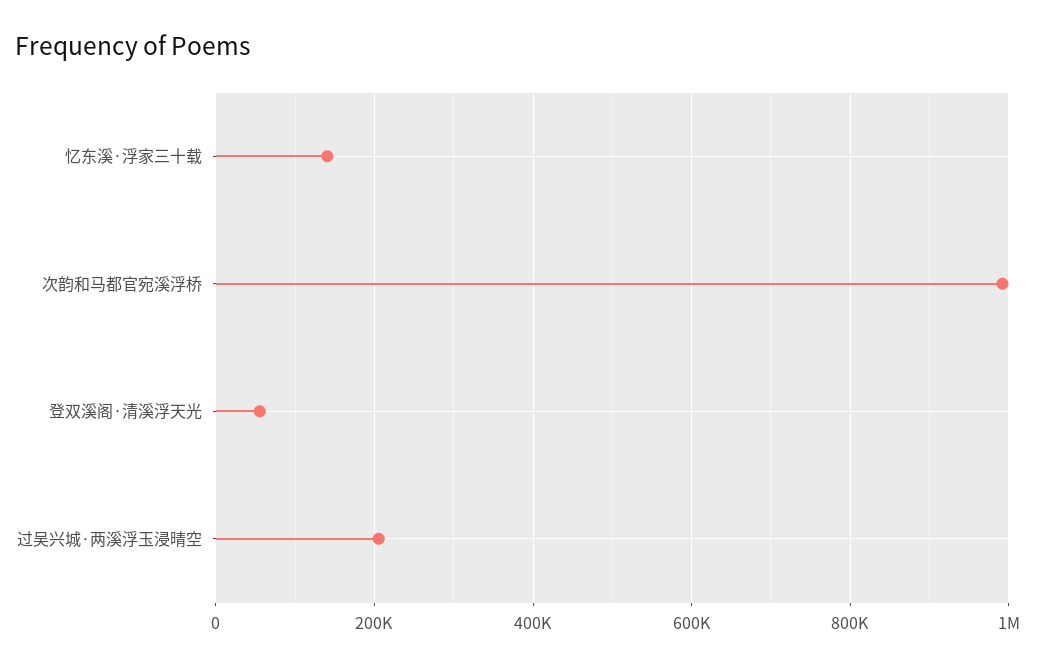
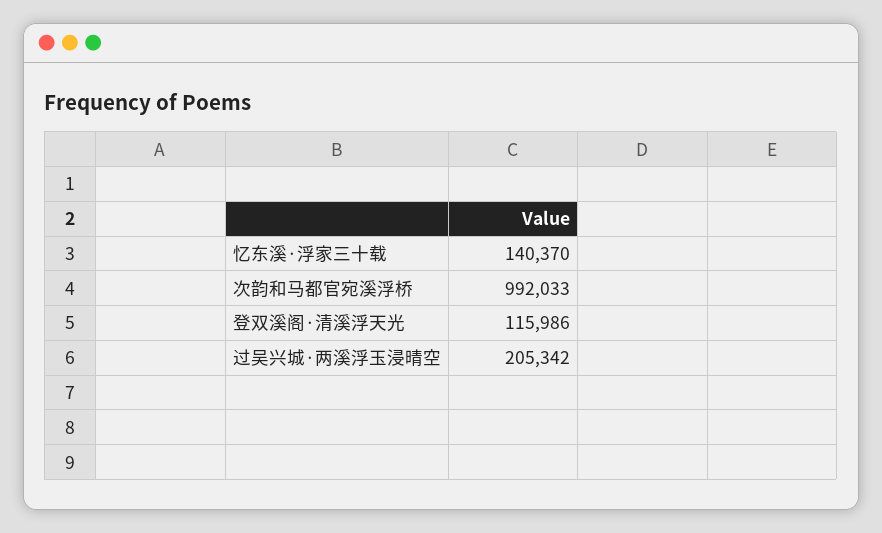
  {
    "忆东溪·浮家三十载": 140370,
    "次韵和马都官宛溪浮桥": 992033,
-   "登双溪阁·清溪浮天光": 60000,
+   "登双溪阁·清溪浮天光": 115986,
    "过吴兴城·两溪浮玉浸晴空": 205342
  }

